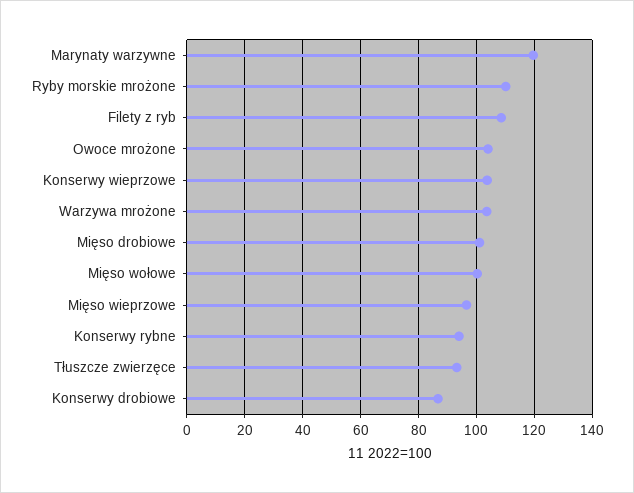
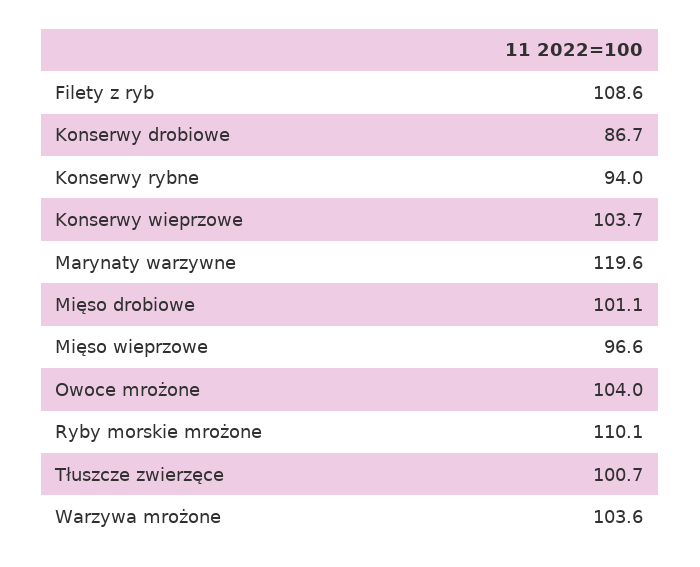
  {
    "Marynaty warzywne": 119.6,
    "Ryby morskie mrożone": 110.1,
    "Filety z ryb": 108.6,
    "Owoce mrożone": 104,
    "Konserwy wieprzowe": 103.7,
    "Warzywa mrożone": 103.6,
    "Mięso drobiowe": 101.1,
-   "Mięso wołowe": 100,
    "Mięso wieprzowe": 96.6,
    "Konserwy rybne": 94,
-   "Tłuszcze zwierzęce": 92.5,
+   "Tłuszcze zwierzęce": 100.7,
    "Konserwy drobiowe": 86.7
  }

